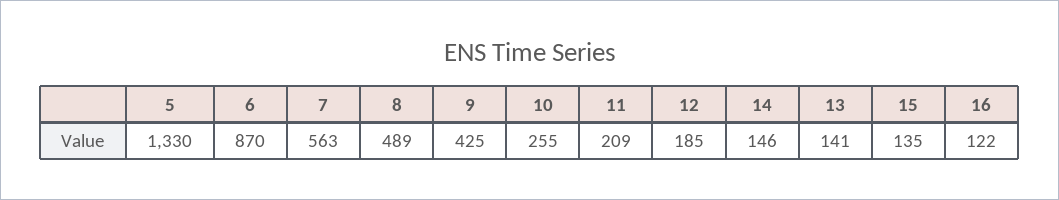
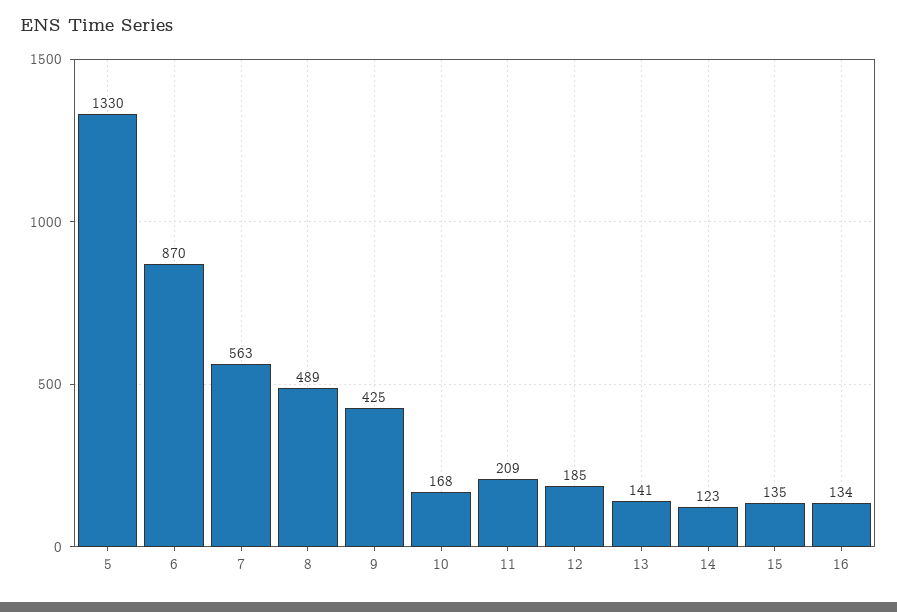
  {
    "5": 1330,
    "6": 870,
    "7": 563,
    "8": 489,
    "9": 425,
-   "10": 255,
+   "10": 168,
    "11": 209,
    "12": 185,
-   "14": 146,
+   "14": 123,
    "13": 141,
    "15": 135,
-   "16": 122
+   "16": 134
  }

